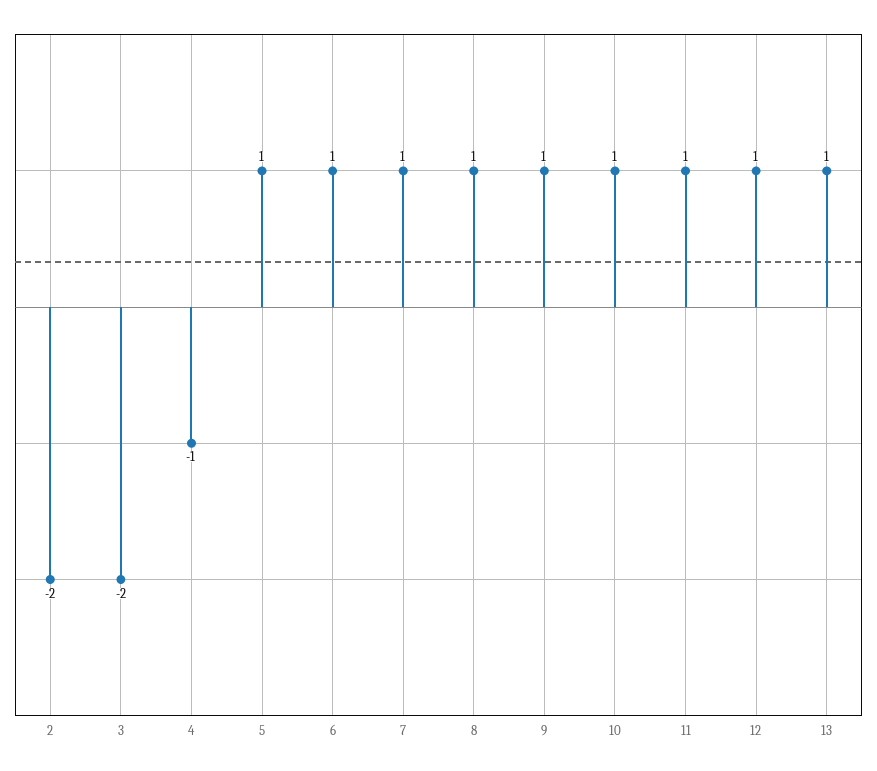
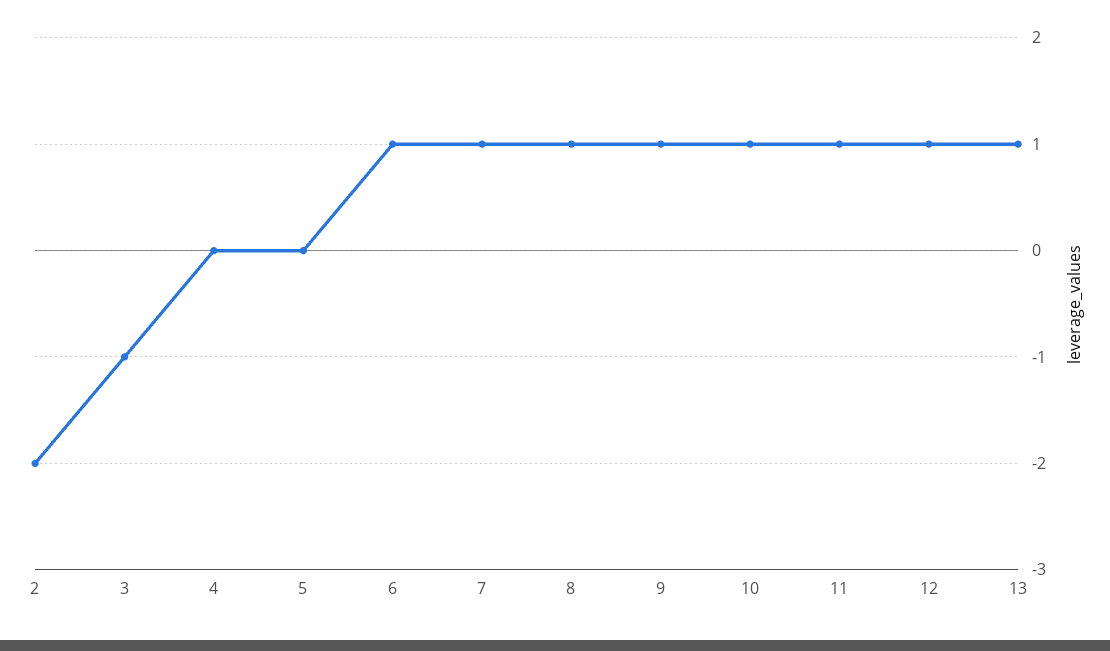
  {
    "2": -2,
-   "3": -2,
+   "3": -1,
-   "4": -1,
+   "4": 0,
-   "5": 1,
+   "5": 0,
    "6": 1,
    "7": 1,
    "8": 1,
    "9": 1,
    "10": 1,
    "11": 1,
    "12": 1,
    "13": 1
  }

